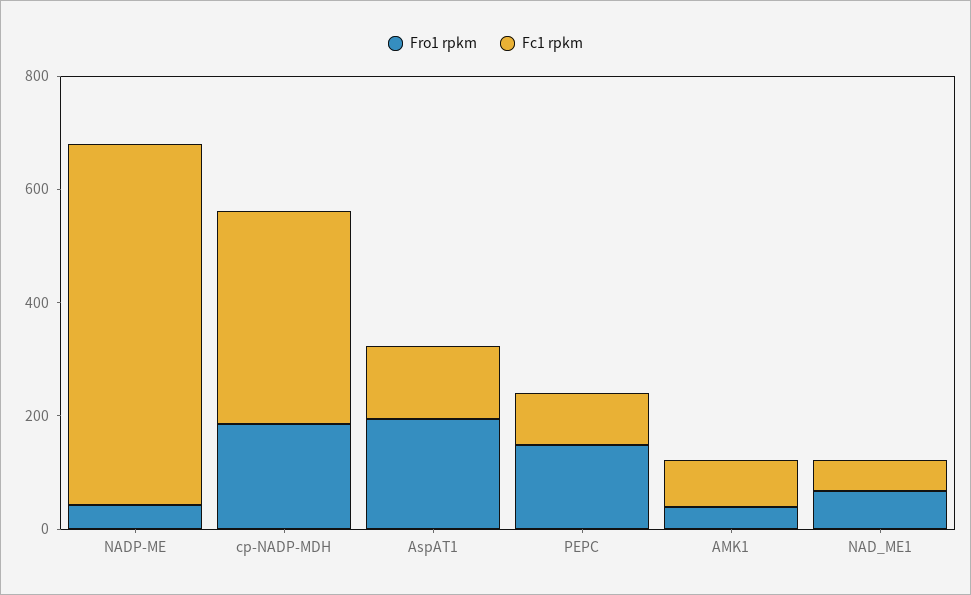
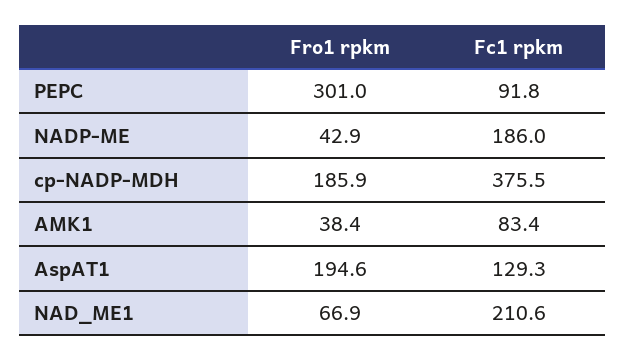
  {
    "Fro1 rpkm": {
      "NADP-ME": 42.9,
      "cp-NADP-MDH": 185.9,
      "AspAT1": 194.6,
-     "PEPC": 150,
+     "PEPC": 301,
      "AMK1": 38.4,
      "NAD_ME1": 66.9
    },
    "Fc1 rpkm": {
-     "NADP-ME": 650,
+     "NADP-ME": 186,
      "cp-NADP-MDH": 375.5,
      "AspAT1": 129.3,
      "PEPC": 91.8,
      "AMK1": 83.4,
-     "NAD_ME1": 50
+     "NAD_ME1": 210.6
    }
  }

